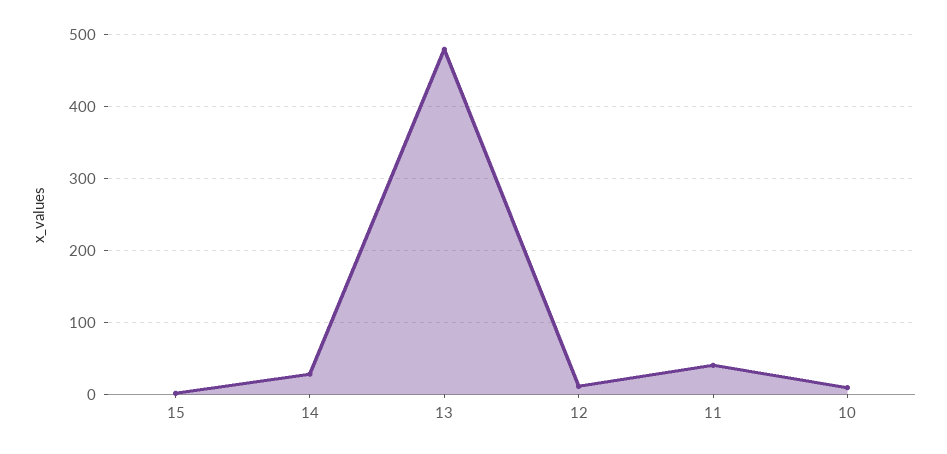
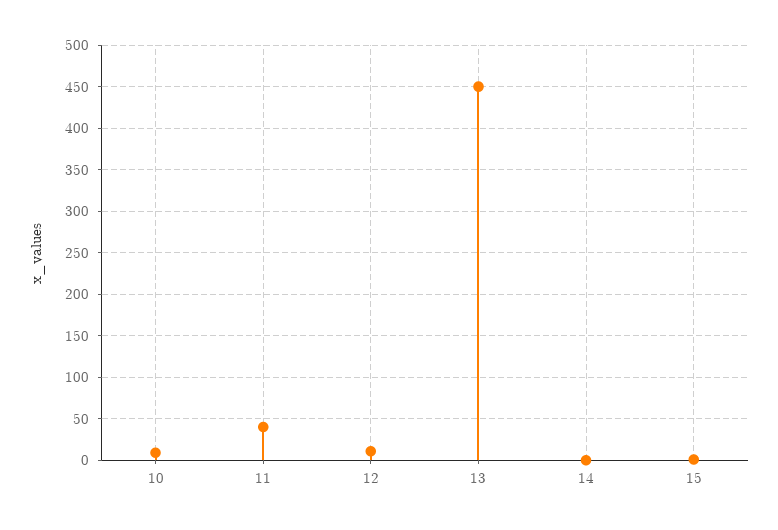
  {
    "15": 0,
-   "14": 30,
+   "14": 0,
-   "13": 480,
+   "13": 450,
    "12": 10,
    "11": 40,
    "10": 10
  }

